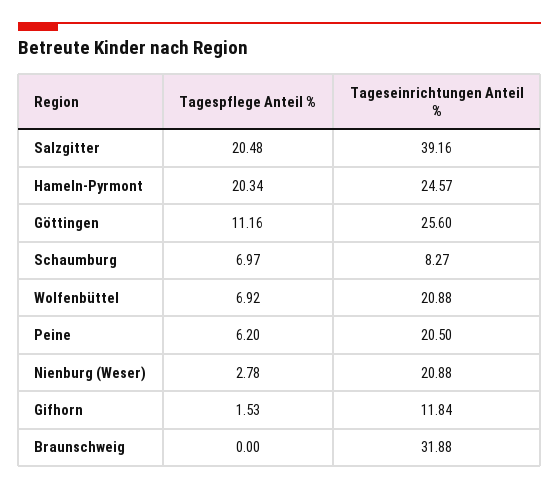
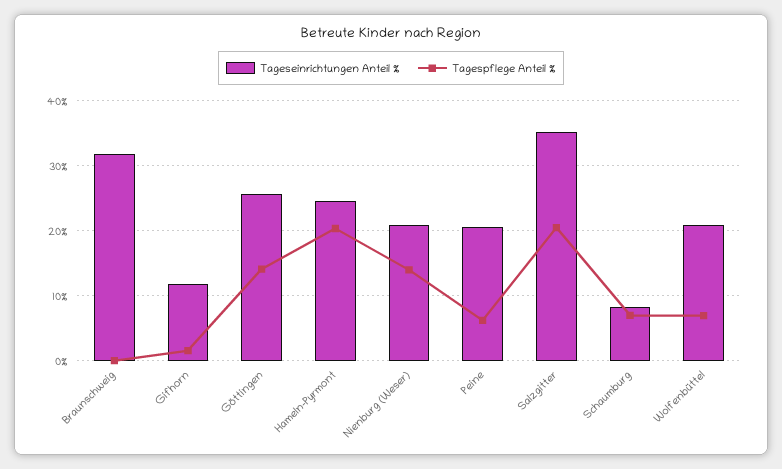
  {
    "Tagespflege Anteil %": {
      "Salzgitter": 20.48,
      "Hameln-Pyrmont": 20.34,
-     "Göttingen": 11.16,
+     "Göttingen": 14,
      "Schaumburg": 6.97,
      "Wolfenbüttel": 6.92,
      "Peine": 6.2,
-     "Nienburg (Weser)": 2.78,
+     "Nienburg (Weser)": 14,
      "Gifhorn": 1.53,
      "Braunschweig": 0
    },
    "Tageseinrichtungen Anteil %": {
-     "Salzgitter": 39.16,
+     "Salzgitter": 35,
      "Hameln-Pyrmont": 24.57,
      "Göttingen": 25.6,
      "Schaumburg": 8.27,
      "Wolfenbüttel": 20.88,
      "Peine": 20.5,
      "Nienburg (Weser)": 20.88,
      "Gifhorn": 11.84,
      "Braunschweig": 31.88
    }
  }

